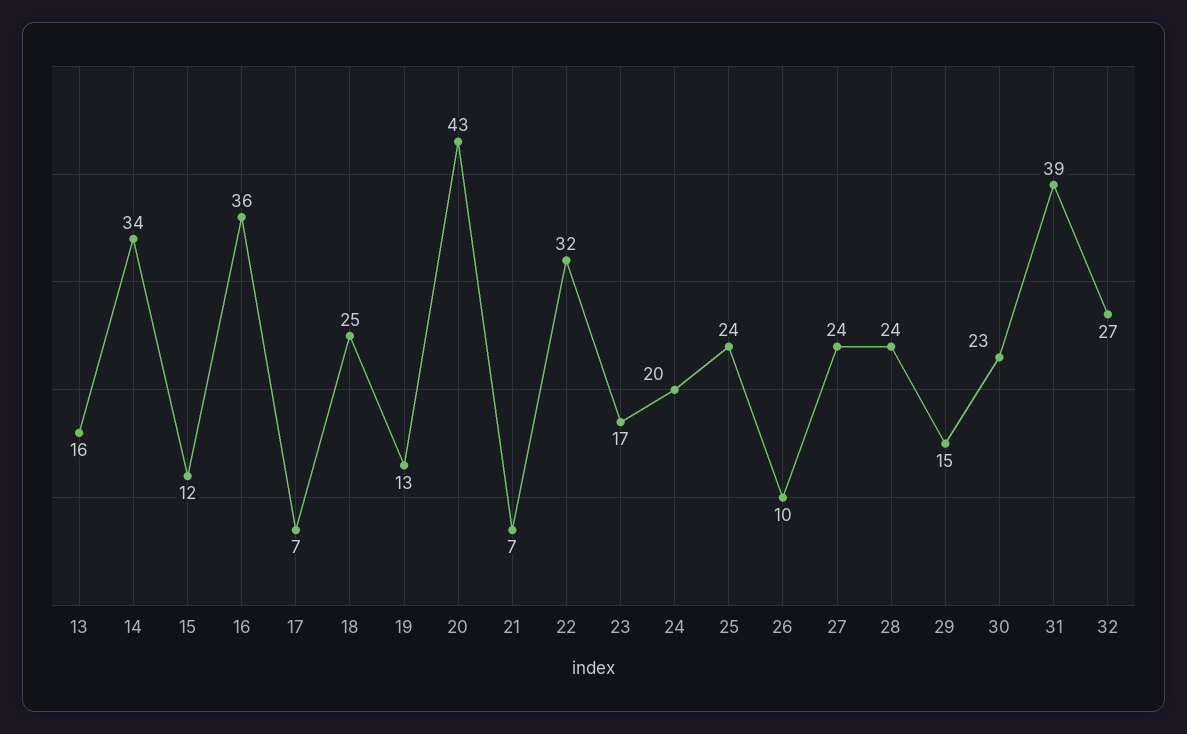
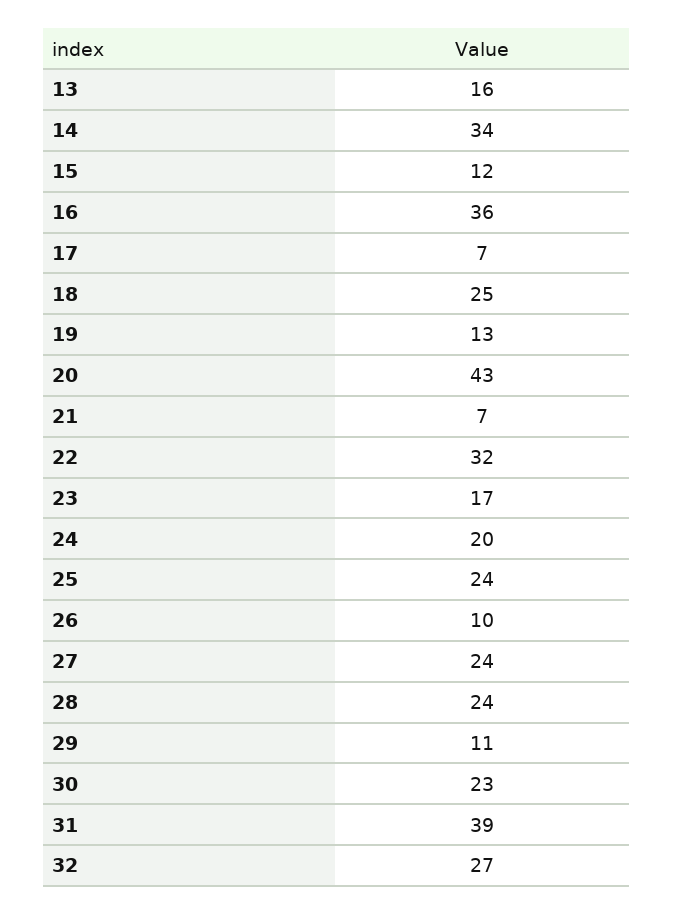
  {
    "13": 16,
    "14": 34,
    "15": 12,
    "16": 36,
    "17": 7,
    "18": 25,
    "19": 13,
    "20": 43,
    "21": 7,
    "22": 32,
    "23": 17,
    "24": 20,
    "25": 24,
    "26": 10,
    "27": 24,
    "28": 24,
-   "29": 15,
+   "29": 11,
    "30": 23,
    "31": 39,
    "32": 27
  }

